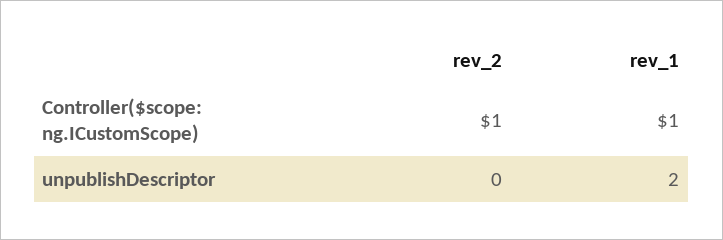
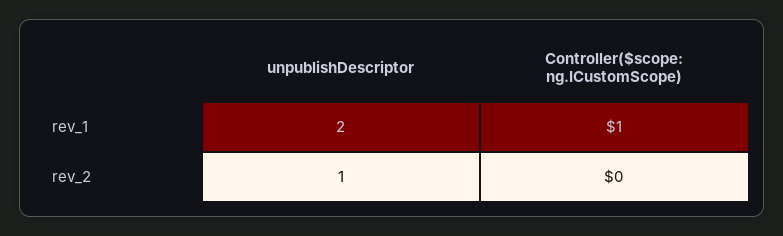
  {
    "rev_2": {
-     "Controller($scope: ng.ICustomScope)": 1,
+     "Controller($scope: ng.ICustomScope)": 0,
-     "unpublishDescriptor": 0
+     "unpublishDescriptor": 1
    },
    "rev_1": {
      "Controller($scope: ng.ICustomScope)": 1,
      "unpublishDescriptor": 2
    }
  }

